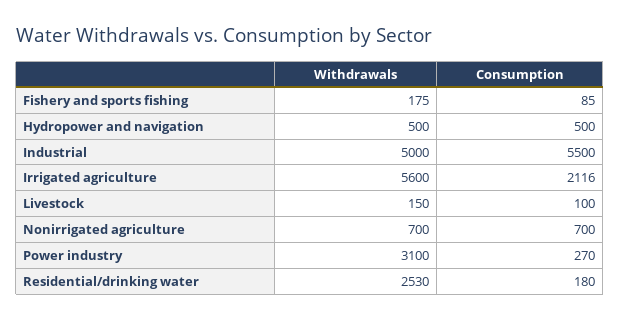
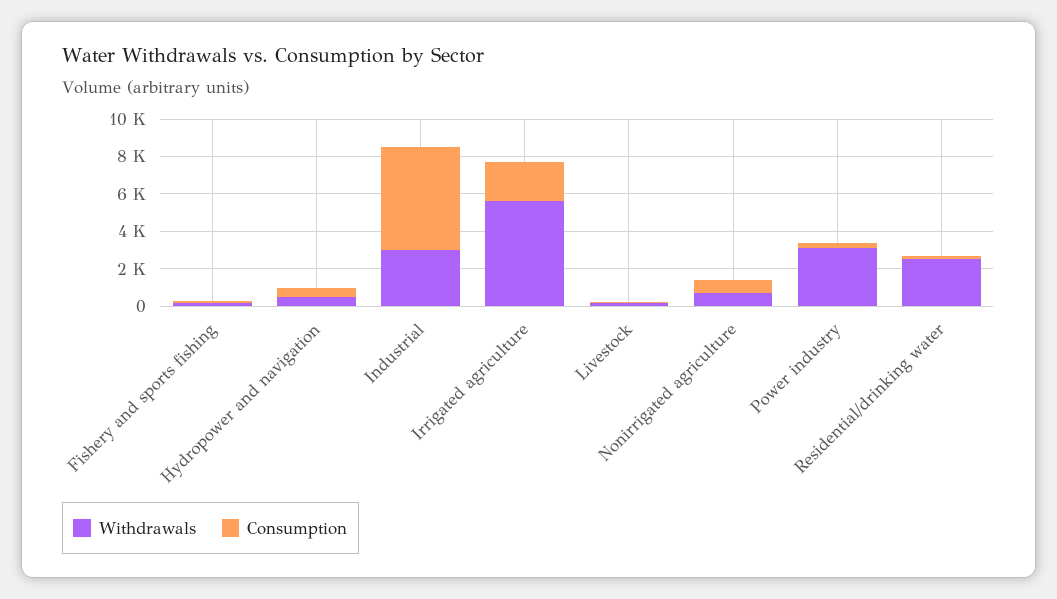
  {
    "Withdrawals": {
      "Fishery and sports fishing": 175,
      "Hydropower and navigation": 500,
-     "Industrial": 5000,
+     "Industrial": 3000,
      "Irrigated agriculture": 5600,
      "Livestock": 150,
      "Nonirrigated agriculture": 700,
      "Power industry": 3100,
      "Residential/drinking water": 2530
    },
    "Consumption": {
      "Fishery and sports fishing": 85,
      "Hydropower and navigation": 500,
      "Industrial": 5500,
      "Irrigated agriculture": 2116,
      "Livestock": 100,
      "Nonirrigated agriculture": 700,
      "Power industry": 270,
      "Residential/drinking water": 180
    }
  }

